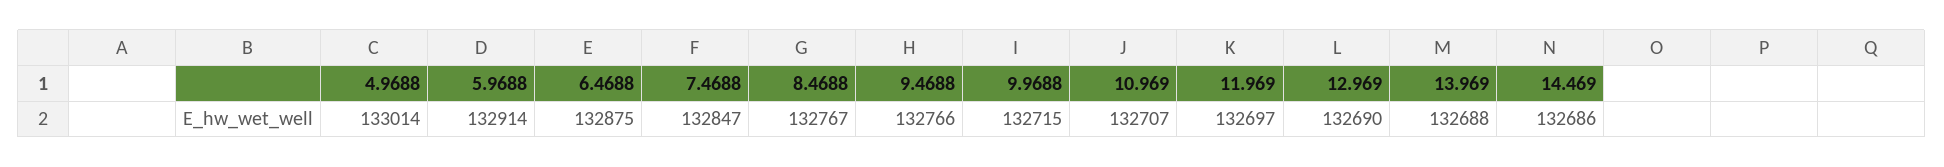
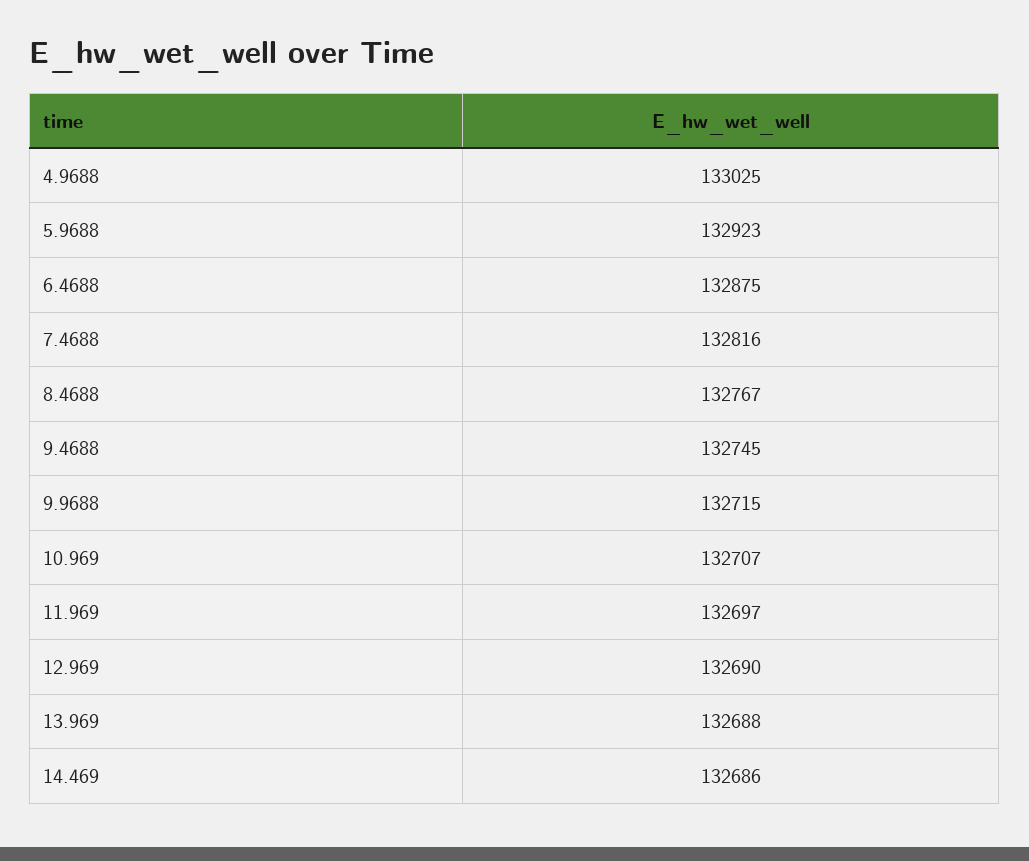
  {
-   "4.9688": 133014,
+   "4.9688": 133025,
-   "5.9688": 132914,
+   "5.9688": 132923,
    "6.4688": 132875,
-   "7.4688": 132847,
+   "7.4688": 132816,
    "8.4688": 132767,
-   "9.4688": 132766,
+   "9.4688": 132745,
    "9.9688": 132715,
    "10.969": 132707,
    "11.969": 132697,
    "12.969": 132690,
    "13.969": 132688,
    "14.469": 132686
  }

